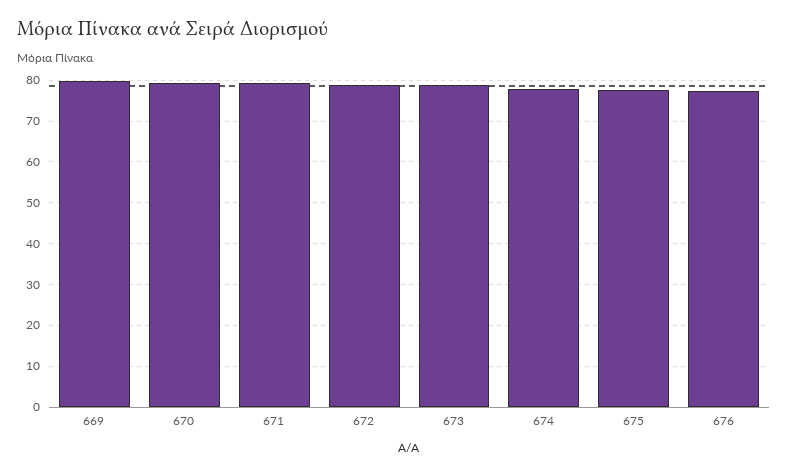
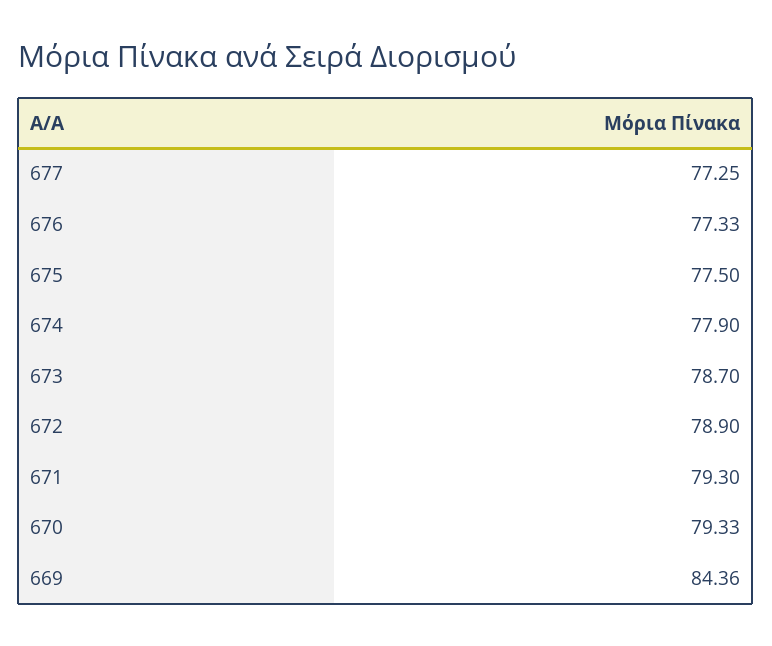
  {
-   "669": 80,
+   "669": 84.36,
    "670": 79.33,
    "671": 79.3,
    "672": 78.9,
    "673": 78.7,
    "674": 77.9,
    "675": 77.5,
-   "676": 77.33
+   "676": 77.33,
+   "677": 77.25
  }

